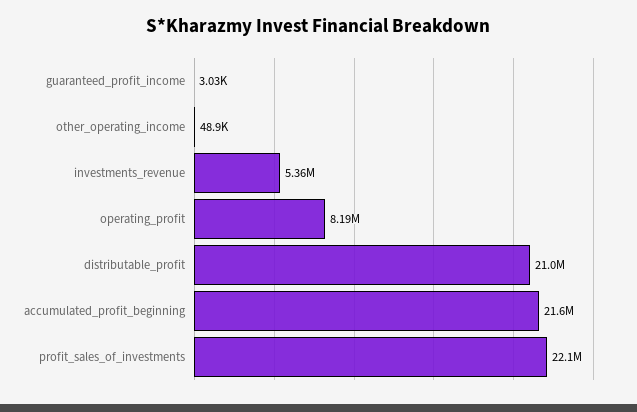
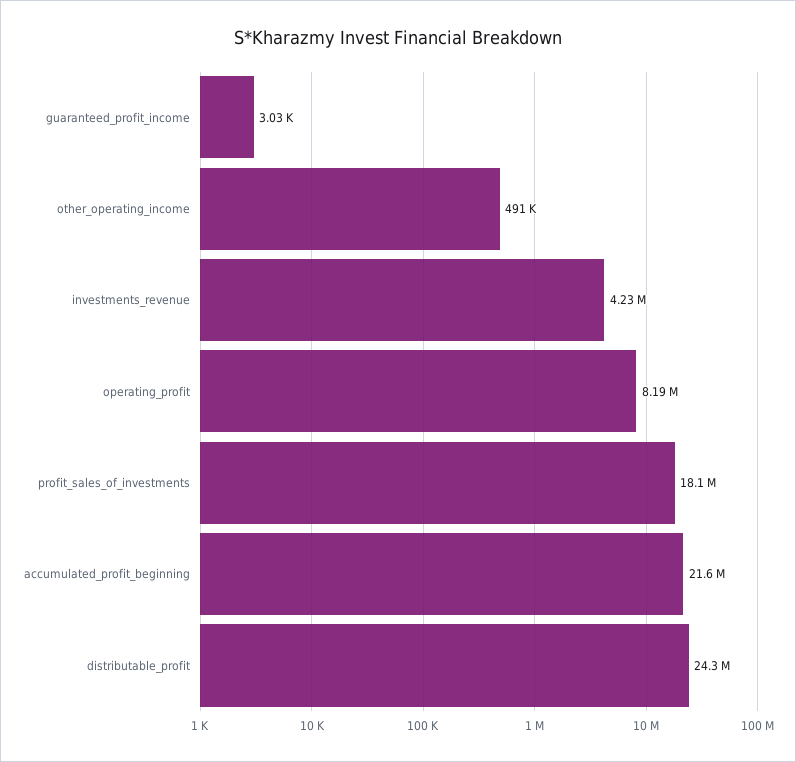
  {
    "guaranteed_profit_income": 3030,
-   "other_operating_income": 48900,
+   "other_operating_income": 491000,
-   "investments_revenue": 5360000,
+   "investments_revenue": 4230000,
    "operating_profit": 8190000,
-   "distributable_profit": 21000000,
+   "distributable_profit": 24300000,
    "accumulated_profit_beginning": 21600000,
-   "profit_sales_of_investments": 22100000
+   "profit_sales_of_investments": 18100000
  }

